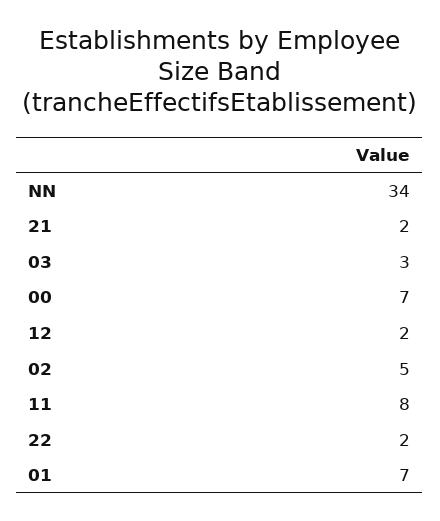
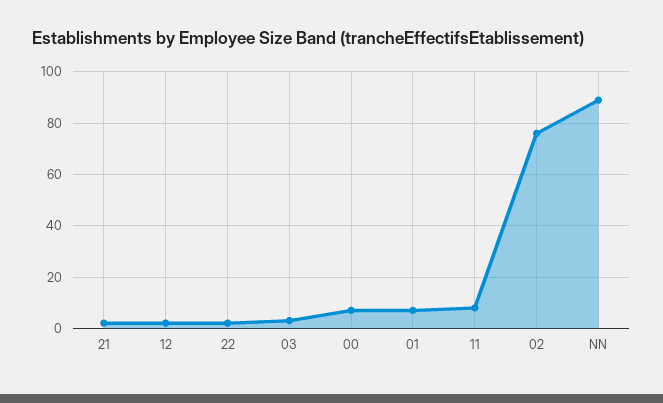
  {
-   "NN": 34,
+   "NN": 90,
    "21": 2,
    "03": 3,
    "00": 7,
    "12": 2,
-   "02": 5,
+   "02": 75,
    "11": 8,
    "22": 2,
    "01": 7
  }

